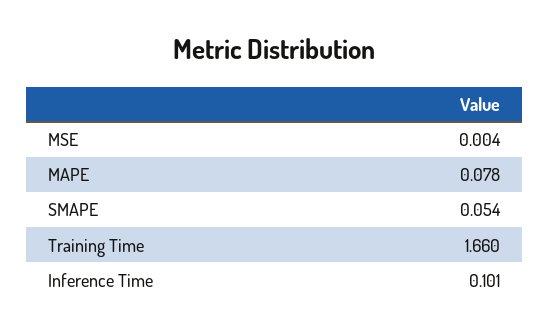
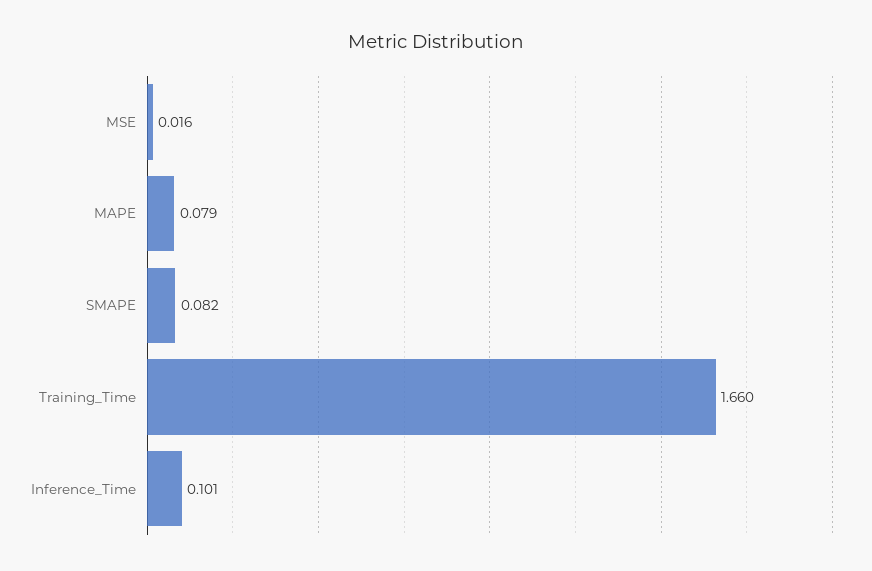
  {
-   "MSE": 0.004,
+   "MSE": 0.016,
-   "MAPE": 0.078,
+   "MAPE": 0.079,
-   "SMAPE": 0.054,
+   "SMAPE": 0.082,
    "Training Time": 1.66,
    "Inference Time": 0.101
  }

